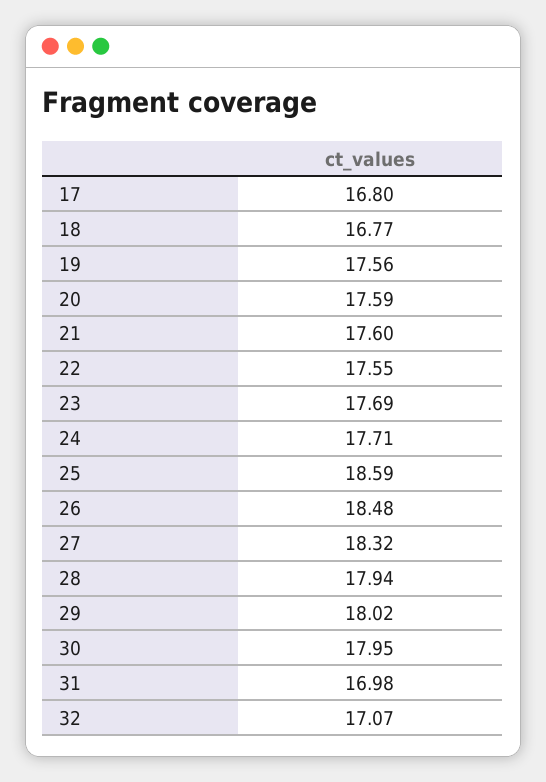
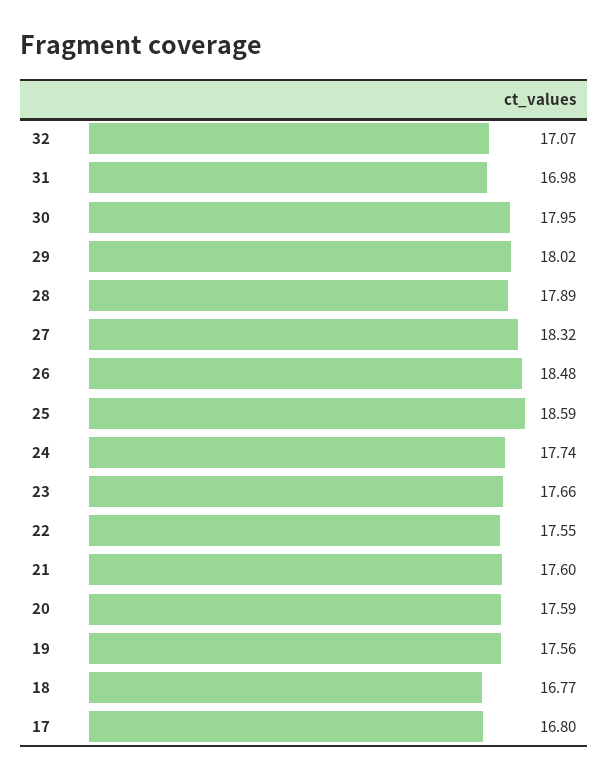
  {
    "17": 16.8,
    "18": 16.77,
    "19": 17.56,
    "20": 17.59,
    "21": 17.6,
    "22": 17.55,
-   "23": 17.69,
+   "23": 17.66,
-   "24": 17.71,
+   "24": 17.74,
    "25": 18.59,
    "26": 18.48,
    "27": 18.32,
-   "28": 17.94,
+   "28": 17.89,
    "29": 18.02,
    "30": 17.95,
    "31": 16.98,
    "32": 17.07
  }

